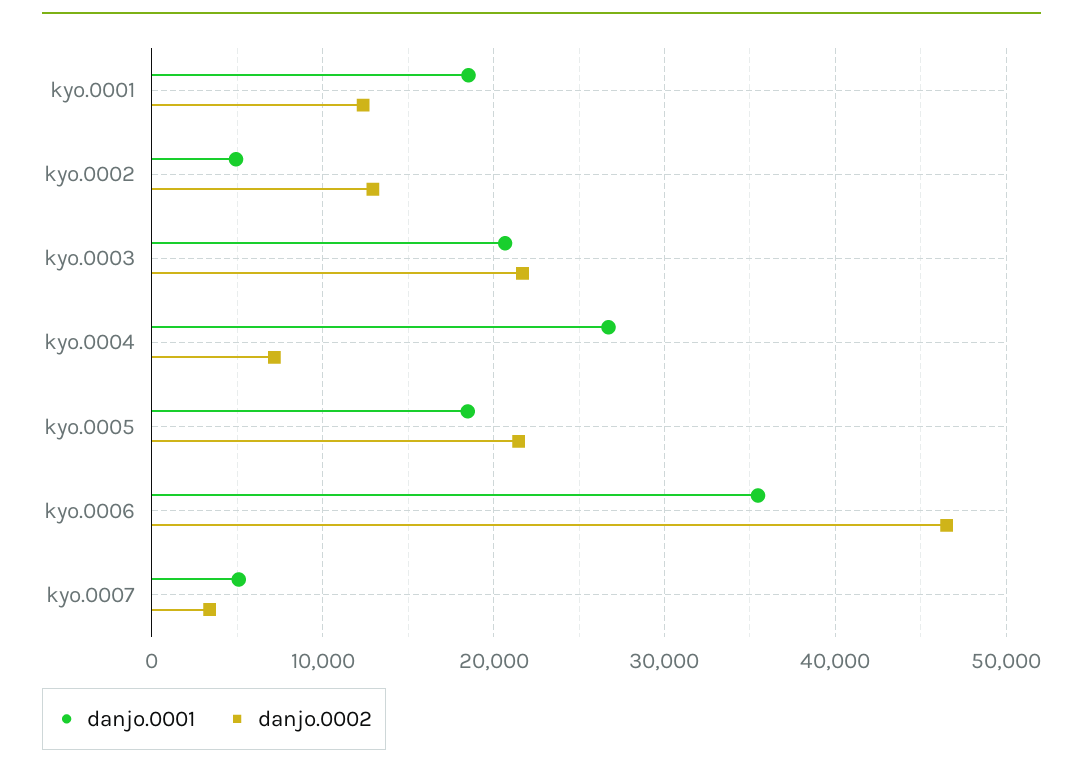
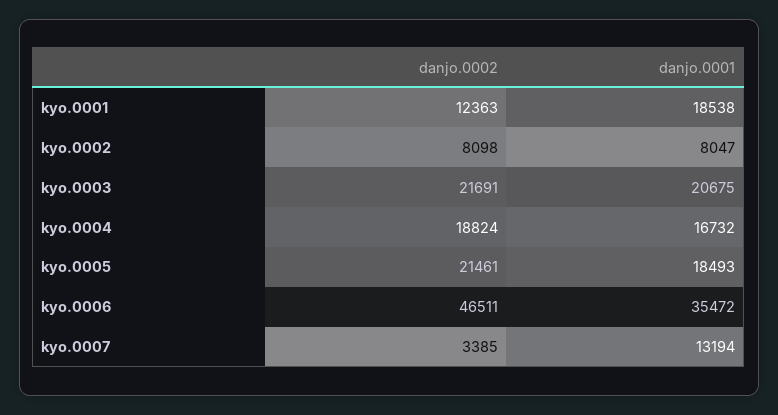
  {
    "danjo.0001": {
      "kyo.0001": 18538,
-     "kyo.0002": 5000,
+     "kyo.0002": 8047,
      "kyo.0003": 20675,
-     "kyo.0004": 27000,
+     "kyo.0004": 16732,
      "kyo.0005": 18493,
      "kyo.0006": 35472,
-     "kyo.0007": 5000
+     "kyo.0007": 13194
    },
    "danjo.0002": {
      "kyo.0001": 12363,
-     "kyo.0002": 13000,
+     "kyo.0002": 8098,
      "kyo.0003": 21691,
-     "kyo.0004": 7000,
+     "kyo.0004": 18824,
      "kyo.0005": 21461,
      "kyo.0006": 46511,
      "kyo.0007": 3385
    }
  }

